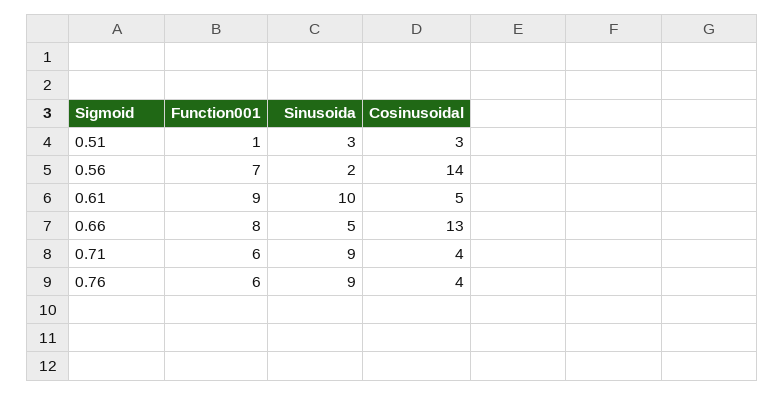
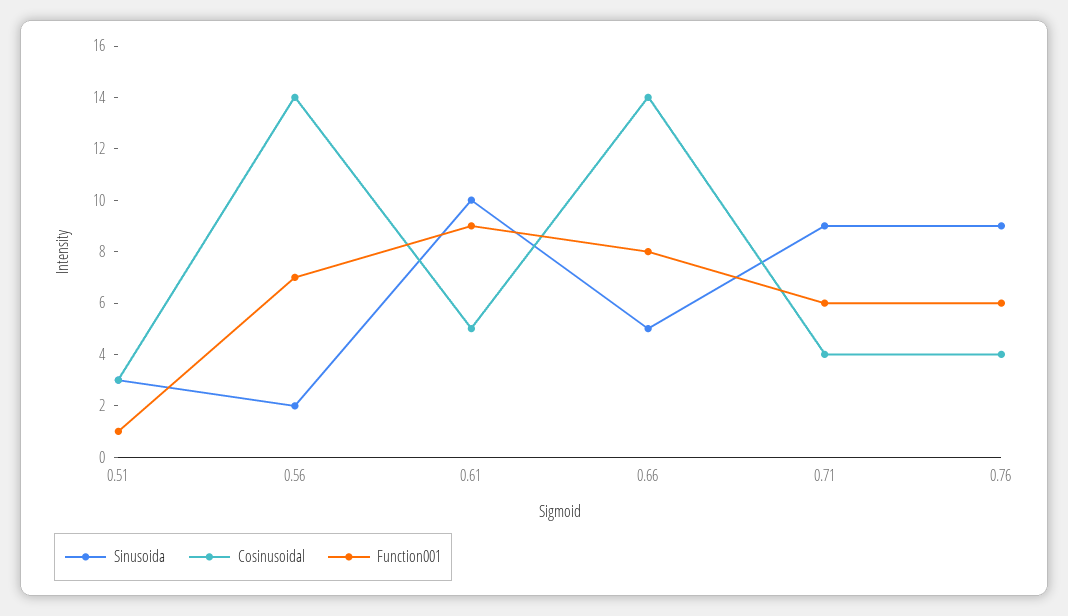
  {
    "Function001": {
      "0.51": 1,
      "0.56": 7,
      "0.61": 9,
      "0.66": 8,
      "0.71": 6,
      "0.76": 6
    },
    "Sinusoida": {
      "0.51": 3,
      "0.56": 2,
      "0.61": 10,
      "0.66": 5,
      "0.71": 9,
      "0.76": 9
    },
    "Cosinusoidal": {
      "0.51": 3,
      "0.56": 14,
      "0.61": 5,
-     "0.66": 13,
+     "0.66": 14,
      "0.71": 4,
      "0.76": 4
    }
  }

